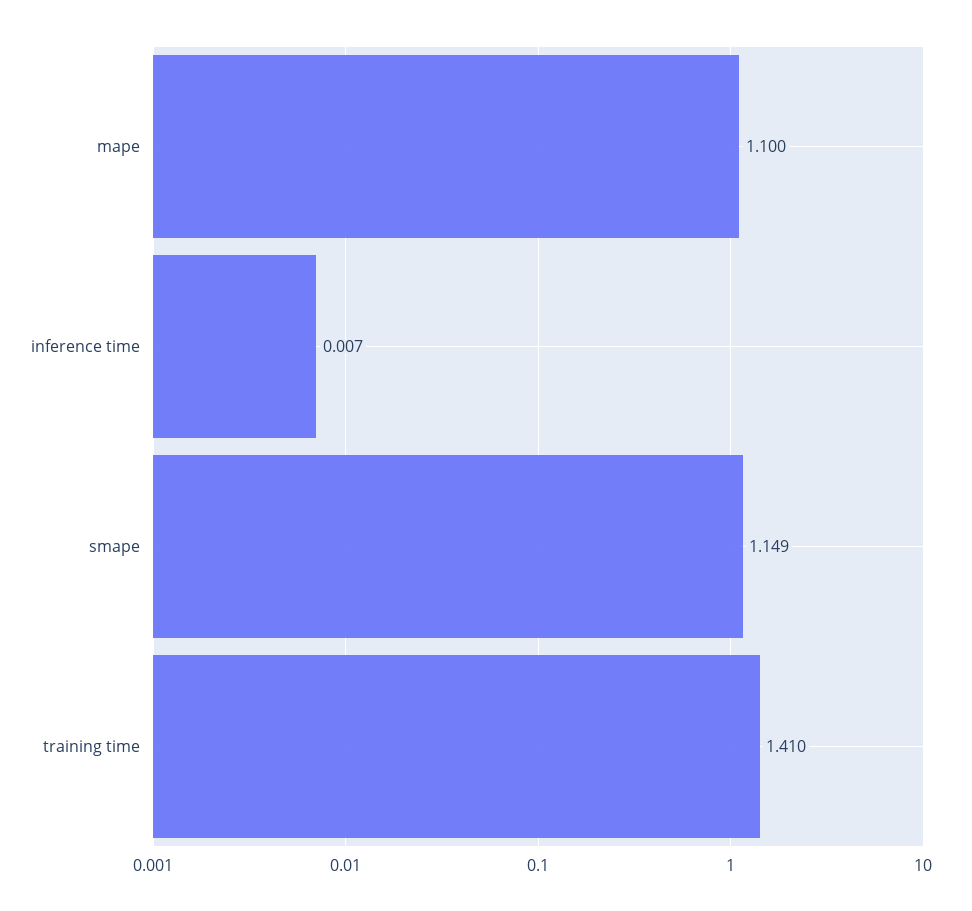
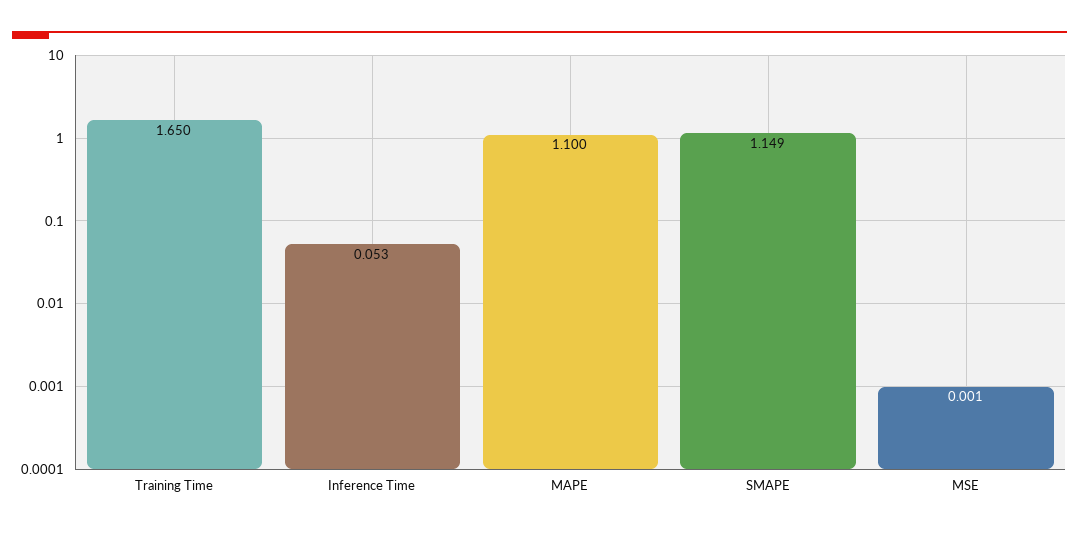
  {
    "mape": 1.1,
-   "inference time": 0.007,
+   "inference time": 0.053,
    "smape": 1.149,
-   "training time": 1.41
+   "training time": 1.65,
+   "MSE": 0.001
  }

